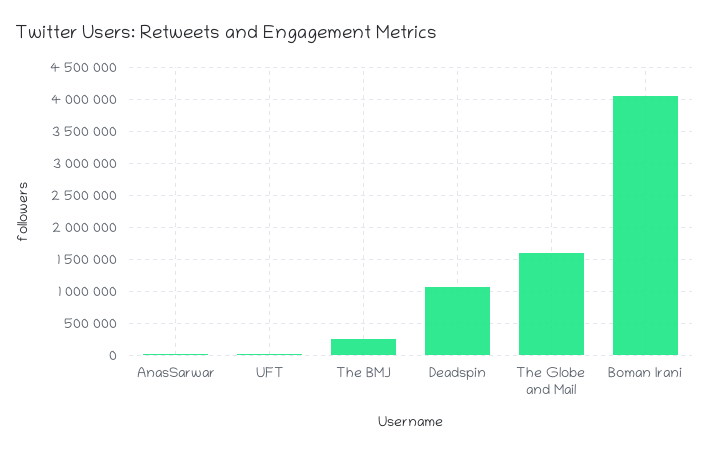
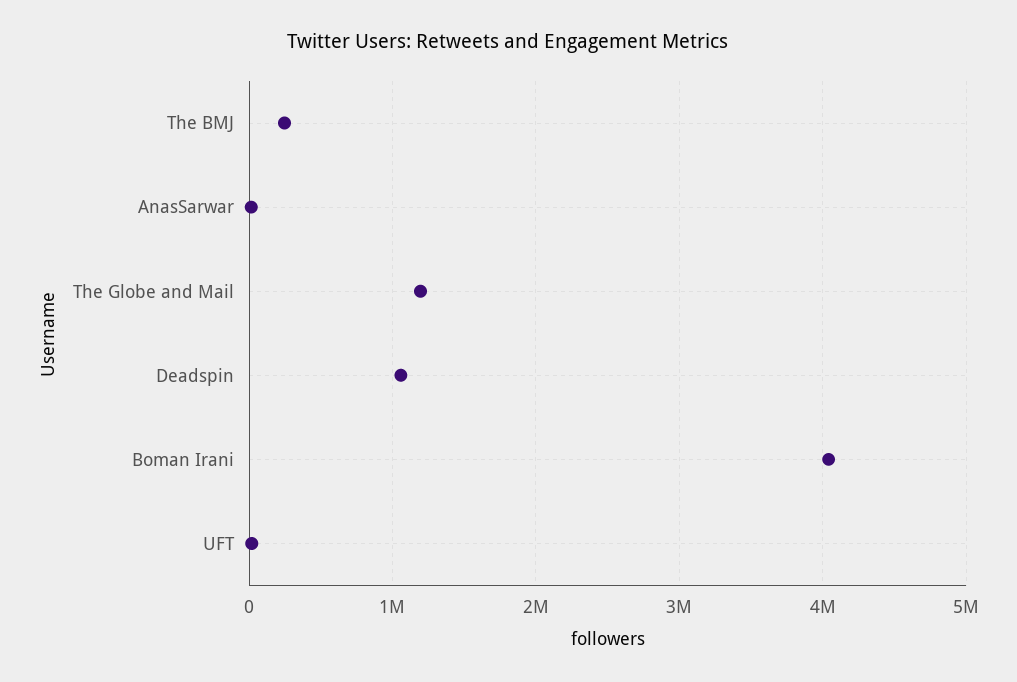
  {
    "AnasSarwar": 0,
    "UFT": 0,
    "The BMJ": 200000,
    "Deadspin": 1100000,
-   "The Globe and Mail": 1600000,
+   "The Globe and Mail": 1200000,
    "Boman Irani": 4000000
  }

